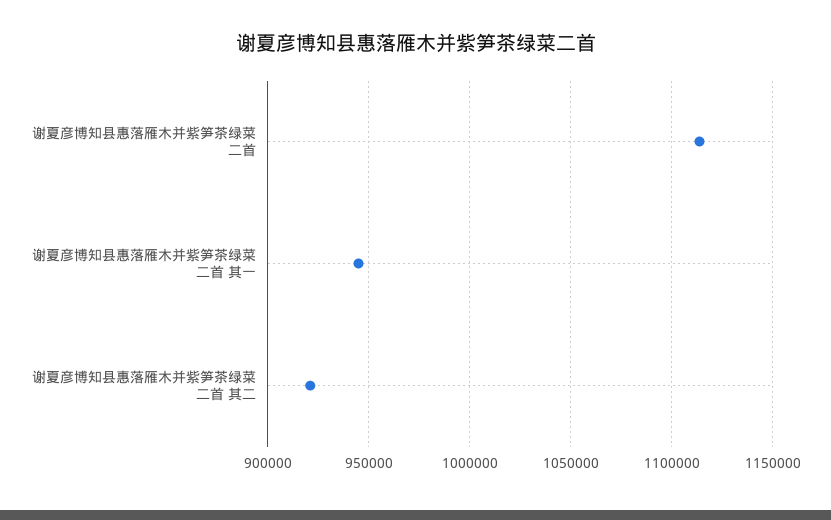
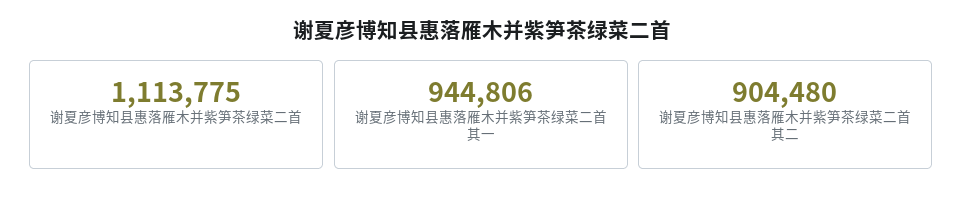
  {
    "谢夏彦博知县惠落雁木并紫笋茶绿菜二首": 1113775,
    "谢夏彦博知县惠落雁木并紫笋茶绿菜二首 其一": 944806,
-   "谢夏彦博知县惠落雁木并紫笋茶绿菜二首 其二": 920000
+   "谢夏彦博知县惠落雁木并紫笋茶绿菜二首 其二": 904480
  }

